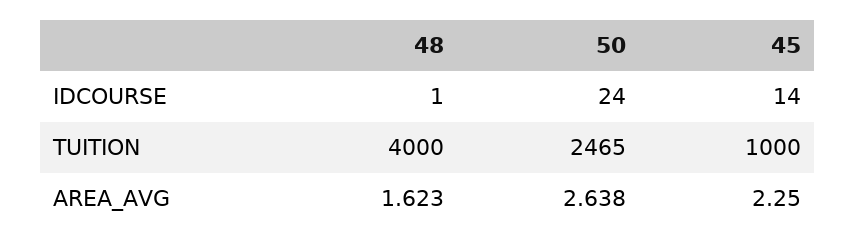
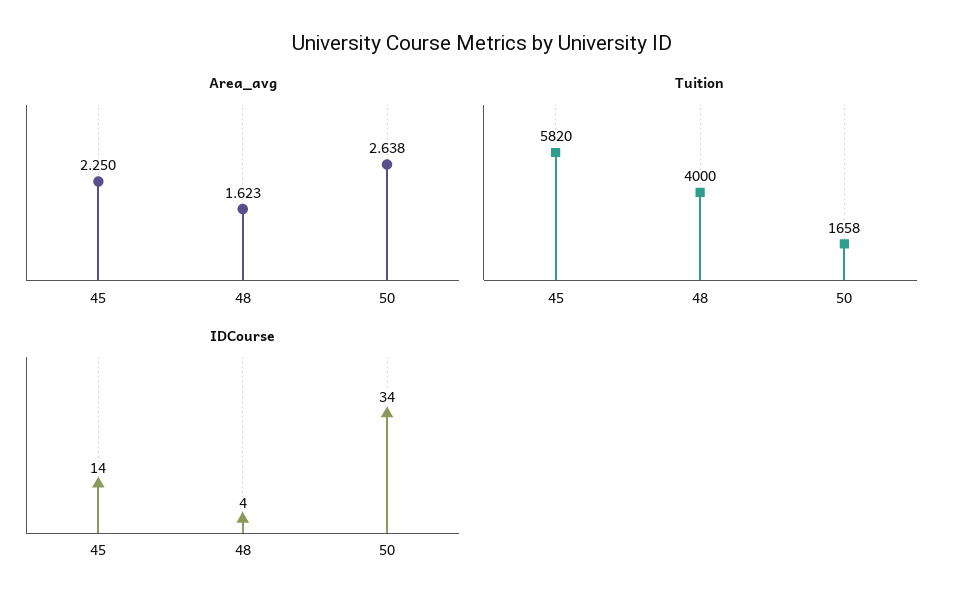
  {
    "IDCOURSE": {
-     "48": 1,
+     "48": 4,
-     "50": 24,
+     "50": 34,
      "45": 14
    },
    "TUITION": {
      "48": 4000,
-     "50": 2465,
+     "50": 1658,
-     "45": 1000
+     "45": 5820
    },
    "AREA_AVG": {
      "48": 1.623,
      "50": 2.638,
      "45": 2.25
    }
  }

